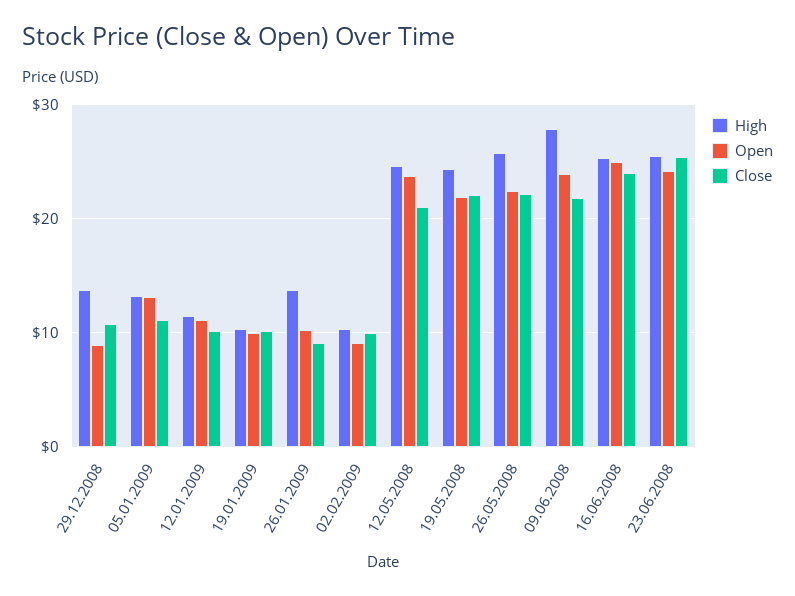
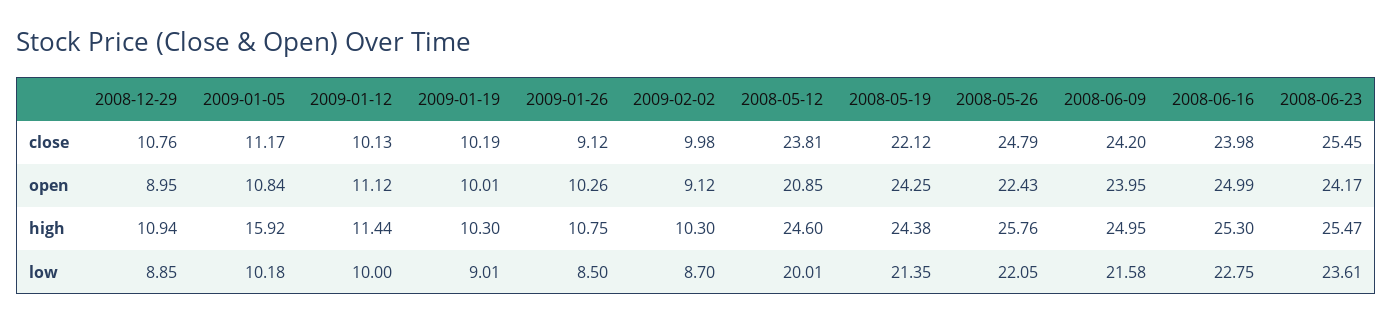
  {
    "High": {
-     "29.12.2008": 14,
+     "29.12.2008": 10.94,
-     "05.01.2009": 13,
+     "05.01.2009": 15.92,
      "12.01.2009": 11.44,
      "19.01.2009": 10.3,
-     "26.01.2009": 14,
+     "26.01.2009": 10.75,
      "02.02.2009": 10.3,
      "12.05.2008": 24.6,
      "19.05.2008": 24.38,
      "26.05.2008": 25.76,
-     "09.06.2008": 28,
+     "09.06.2008": 24.95,
      "16.06.2008": 25.3,
      "23.06.2008": 25.47
    },
    "Open": {
      "29.12.2008": 8.95,
-     "05.01.2009": 13,
+     "05.01.2009": 10.84,
      "12.01.2009": 11.12,
      "19.01.2009": 10.01,
      "26.01.2009": 10.26,
      "02.02.2009": 9.12,
-     "12.05.2008": 24,
+     "12.05.2008": 20.85,
-     "19.05.2008": 22,
+     "19.05.2008": 24.25,
      "26.05.2008": 22.43,
      "09.06.2008": 23.95,
      "16.06.2008": 24.99,
      "23.06.2008": 24.17
    },
    "Close": {
      "29.12.2008": 10.76,
      "05.01.2009": 11.17,
      "12.01.2009": 10.13,
      "19.01.2009": 10.19,
      "26.01.2009": 9.12,
      "02.02.2009": 9.98,
-     "12.05.2008": 21,
+     "12.05.2008": 23.81,
      "19.05.2008": 22.12,
-     "26.05.2008": 22,
+     "26.05.2008": 24.79,
-     "09.06.2008": 22,
+     "09.06.2008": 24.2,
      "16.06.2008": 23.98,
      "23.06.2008": 25.45
-   }
+   },
+   "low": {
+     "29.12.2008": 8.85,
+     "05.01.2009": 10.18,
+     "12.01.2009": 10,
+     "19.01.2009": 9.01,
+     "26.01.2009": 8.5,
+     "02.02.2009": 8.7,
+     "12.05.2008": 20.01,
+     "19.05.2008": 21.35,
+     "26.05.2008": 22.05,
+     "09.06.2008": 21.58,
+     "16.06.2008": 22.75,
+     "23.06.2008": 23.61
+   }
  }

